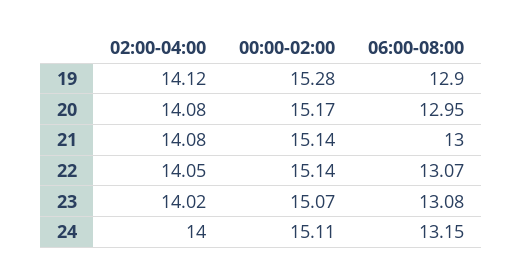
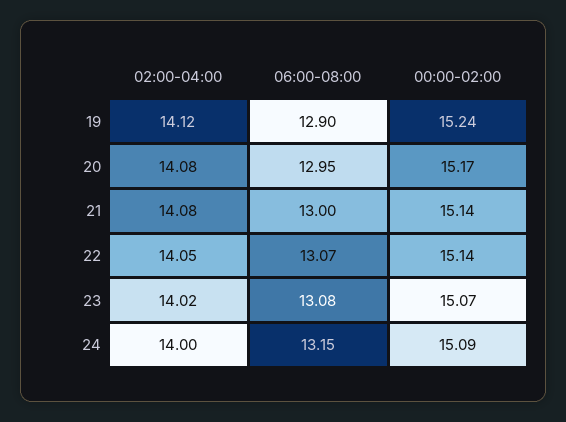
  {
    "02:00-04:00": {
      "19": 14.12,
      "20": 14.08,
      "21": 14.08,
      "22": 14.05,
      "23": 14.02,
      "24": 14
    },
    "00:00-02:00": {
-     "19": 15.28,
+     "19": 15.24,
      "20": 15.17,
      "21": 15.14,
      "22": 15.14,
      "23": 15.07,
-     "24": 15.11
+     "24": 15.09
    },
    "06:00-08:00": {
      "19": 12.9,
      "20": 12.95,
      "21": 13,
      "22": 13.07,
      "23": 13.08,
      "24": 13.15
    }
  }

